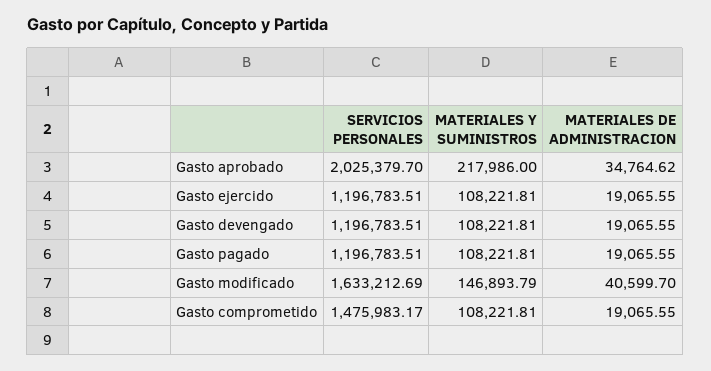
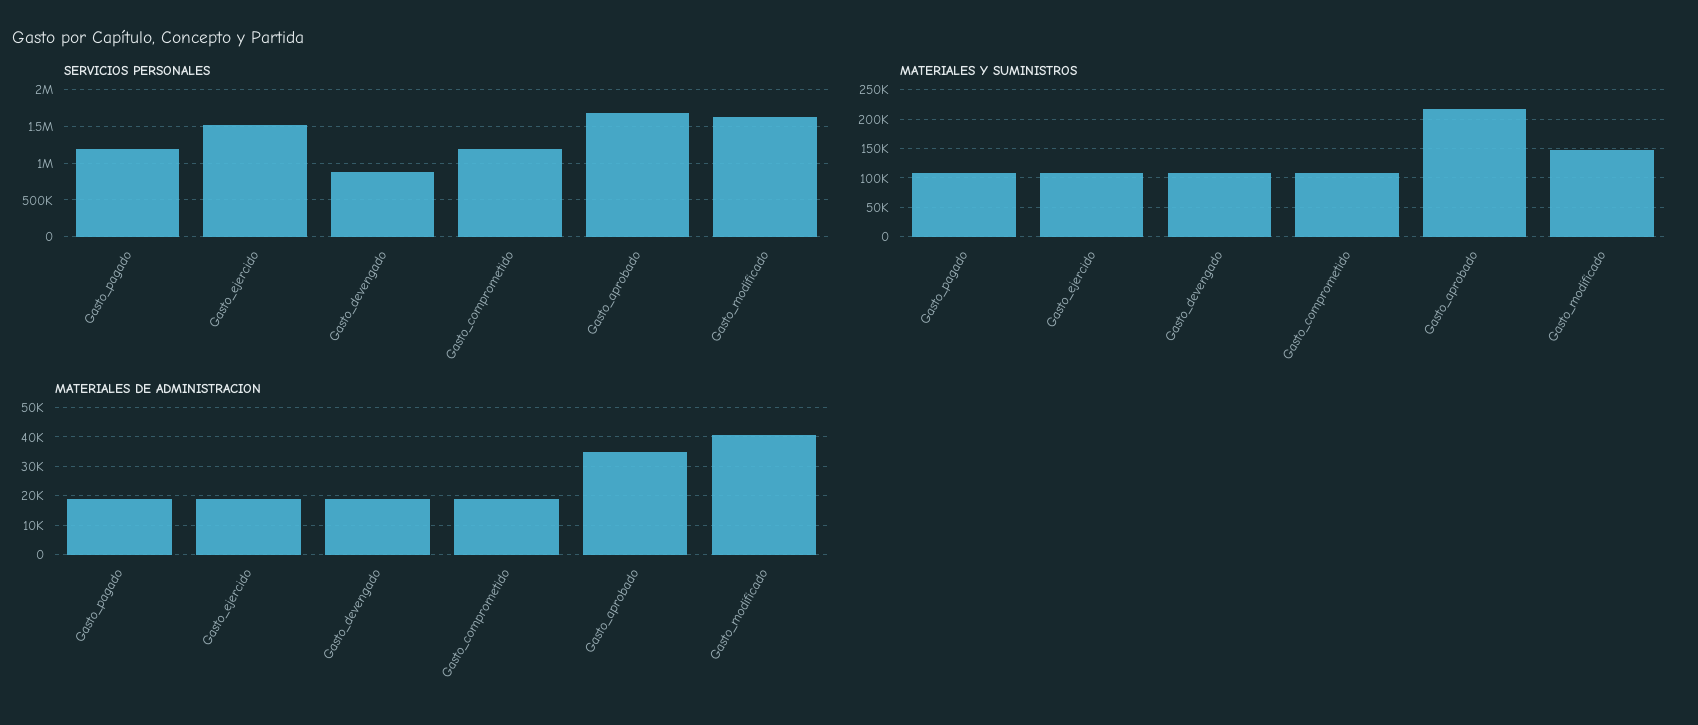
  {
    "SERVICIOS PERSONALES": {
-     "Gasto aprobado": 2025379.7,
+     "Gasto aprobado": 1700000,
-     "Gasto ejercido": 1196783.51,
+     "Gasto ejercido": 1500000,
-     "Gasto devengado": 1196783.51,
+     "Gasto devengado": 900000,
      "Gasto pagado": 1196783.51,
      "Gasto modificado": 1633212.69,
-     "Gasto comprometido": 1475983.17
+     "Gasto comprometido": 1200000
    },
    "MATERIALES Y SUMINISTROS": {
      "Gasto aprobado": 217986,
      "Gasto ejercido": 108221.81,
      "Gasto devengado": 108221.81,
      "Gasto pagado": 108221.81,
      "Gasto modificado": 146893.79,
      "Gasto comprometido": 108221.81
    },
    "MATERIALES DE ADMINISTRACION": {
      "Gasto aprobado": 34764.62,
      "Gasto ejercido": 19065.55,
      "Gasto devengado": 19065.55,
      "Gasto pagado": 19065.55,
      "Gasto modificado": 40599.7,
      "Gasto comprometido": 19065.55
    }
  }

